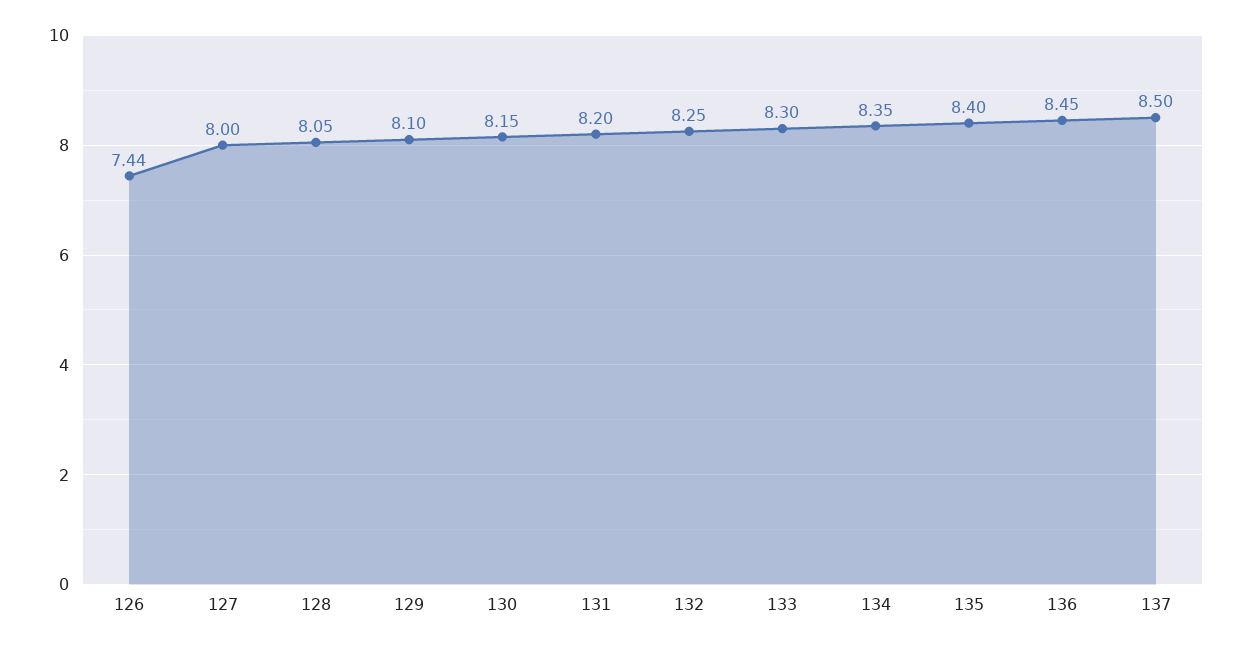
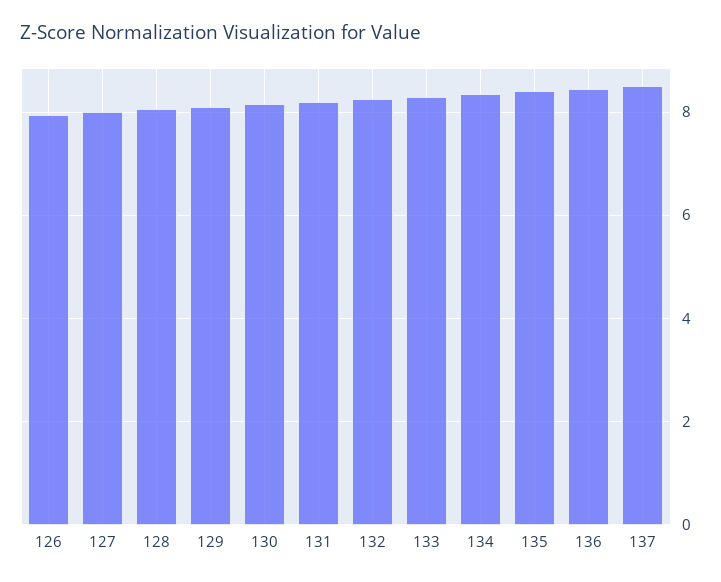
  {
-   "126": 7.44,
+   "126": 8,
    "127": 8,
    "128": 8.05,
    "129": 8.1,
    "130": 8.15,
    "131": 8.2,
    "132": 8.25,
    "133": 8.3,
    "134": 8.35,
    "135": 8.4,
    "136": 8.45,
    "137": 8.5
  }

